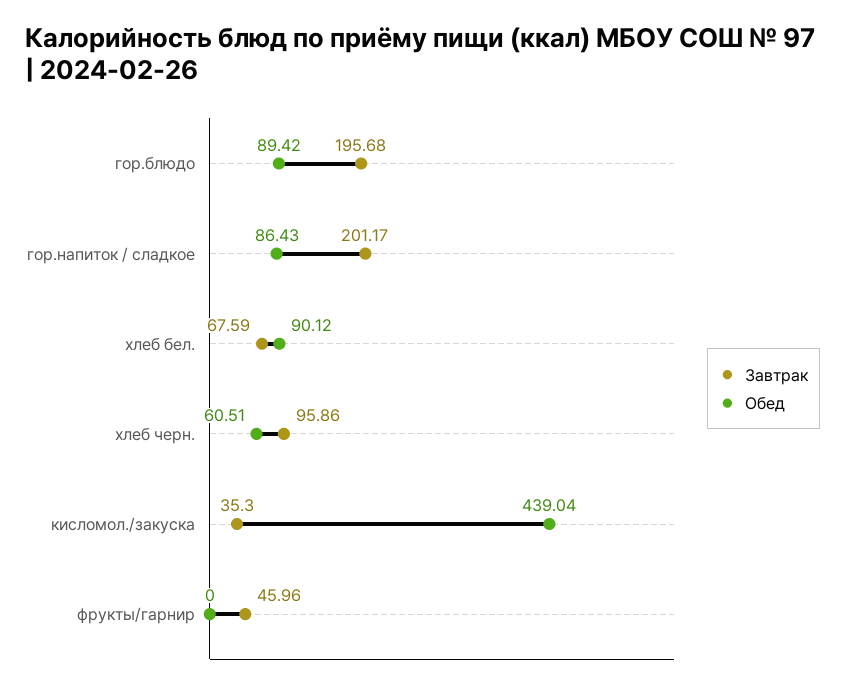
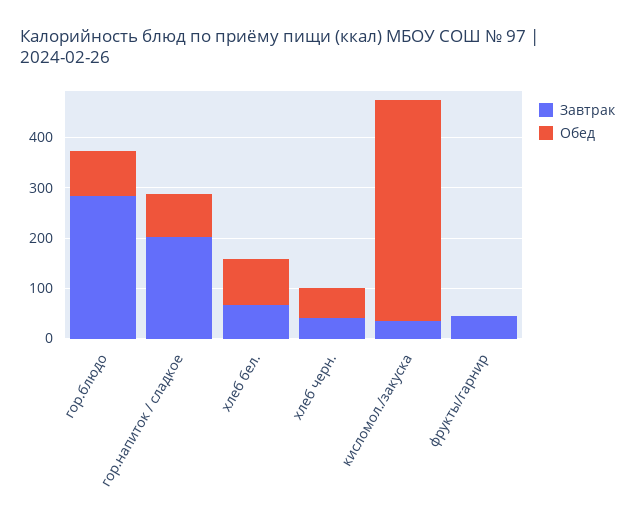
  {
    "Завтрак": {
-     "гор.блюдо": 195.68,
+     "гор.блюдо": 280,
      "гор.напиток / сладкое": 201.17,
      "хлеб бел.": 67.59,
-     "хлеб черн.": 95.86,
+     "хлеб черн.": 40,
      "кисломол./закуска": 35.3,
      "фрукты/гарнир": 45.96
    },
    "Обед": {
      "гор.блюдо": 89.42,
      "гор.напиток / сладкое": 86.43,
      "хлеб бел.": 90.12,
      "хлеб черн.": 60.51,
      "кисломол./закуска": 439.04,
      "фрукты/гарнир": 0
    }
  }

